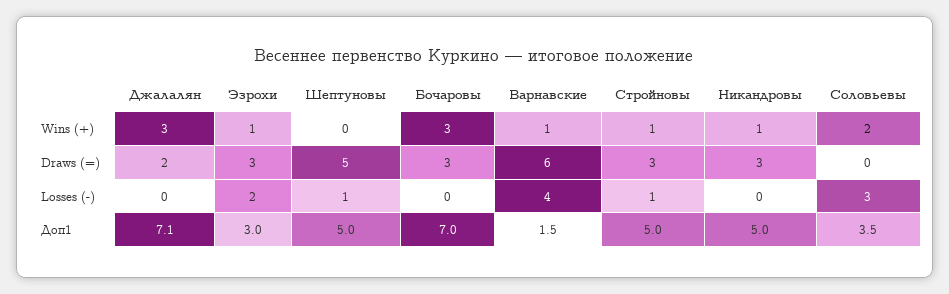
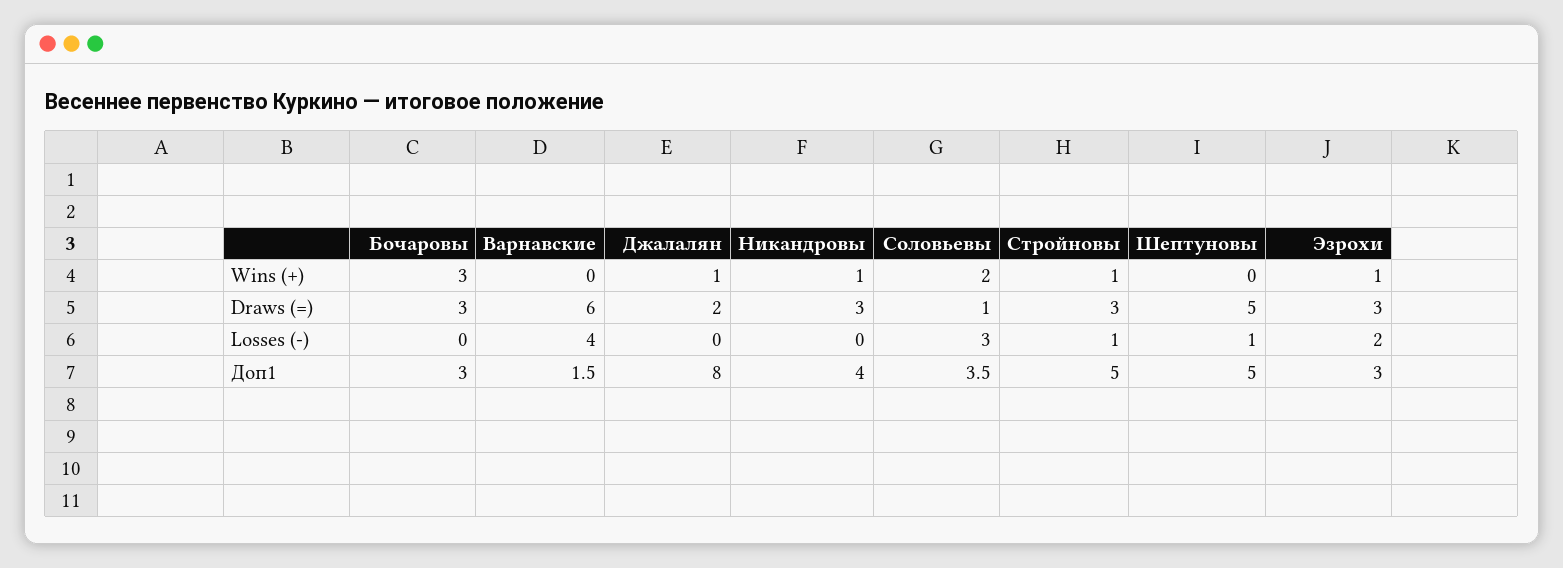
  {
    "Джалалян": {
-     "Wins (+)": 3,
+     "Wins (+)": 1,
      "Draws (=)": 2,
      "Losses (-)": 0,
-     "Доп1": 7.1
+     "Доп1": 8
    },
    "Эзрохи": {
      "Wins (+)": 1,
      "Draws (=)": 3,
      "Losses (-)": 2,
      "Доп1": 3
    },
    "Шептуновы": {
      "Wins (+)": 0,
      "Draws (=)": 5,
      "Losses (-)": 1,
      "Доп1": 5
    },
    "Бочаровы": {
      "Wins (+)": 3,
      "Draws (=)": 3,
      "Losses (-)": 0,
-     "Доп1": 7
+     "Доп1": 3
    },
    "Варнавские": {
-     "Wins (+)": 1,
+     "Wins (+)": 0,
      "Draws (=)": 6,
      "Losses (-)": 4,
      "Доп1": 1.5
    },
    "Стройновы": {
      "Wins (+)": 1,
      "Draws (=)": 3,
      "Losses (-)": 1,
      "Доп1": 5
    },
    "Никандровы": {
      "Wins (+)": 1,
      "Draws (=)": 3,
      "Losses (-)": 0,
-     "Доп1": 5
+     "Доп1": 4
    },
    "Соловьевы": {
      "Wins (+)": 2,
-     "Draws (=)": 0,
+     "Draws (=)": 1,
      "Losses (-)": 3,
      "Доп1": 3.5
    }
  }

